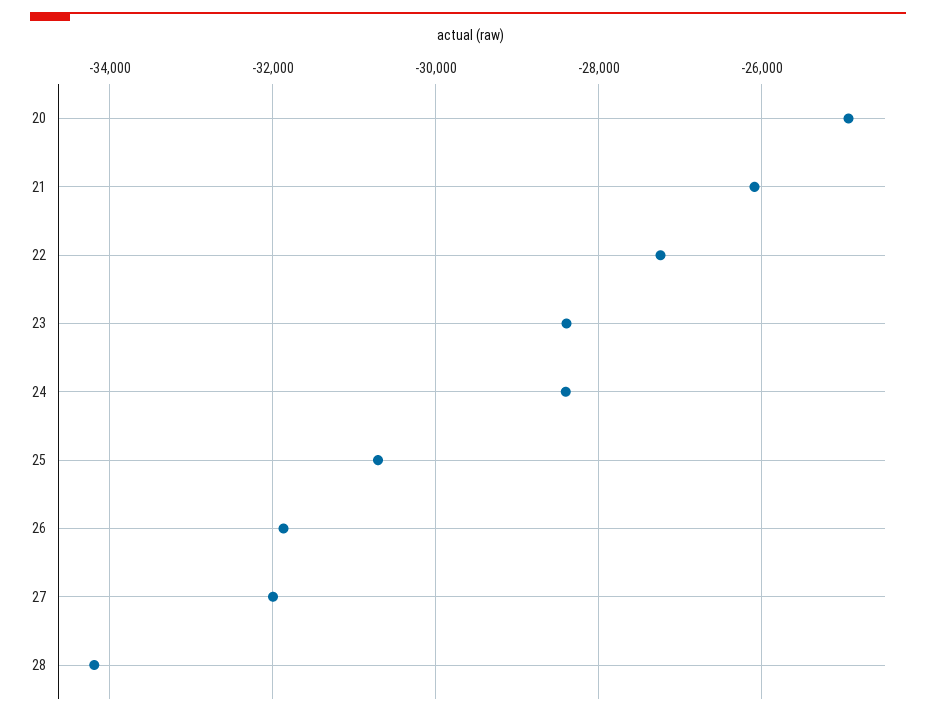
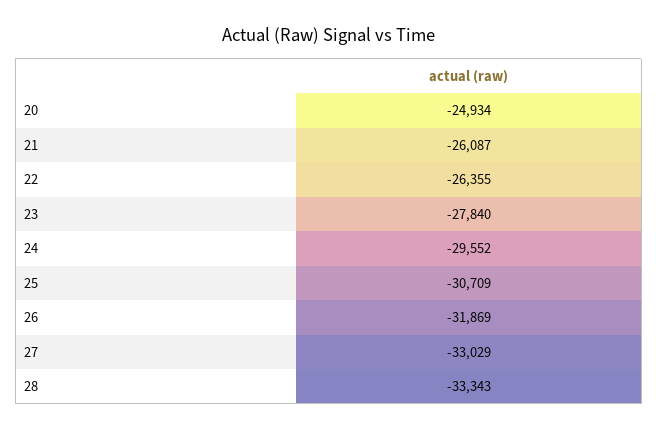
  {
    "20": -24934,
    "21": -26087,
-   "22": -27200,
+   "22": -26355,
-   "23": -28400,
+   "23": -27840,
-   "24": -28400,
+   "24": -29552,
    "25": -30709,
    "26": -31869,
-   "27": -32000,
+   "27": -33029,
-   "28": -34200
+   "28": -33343
  }

